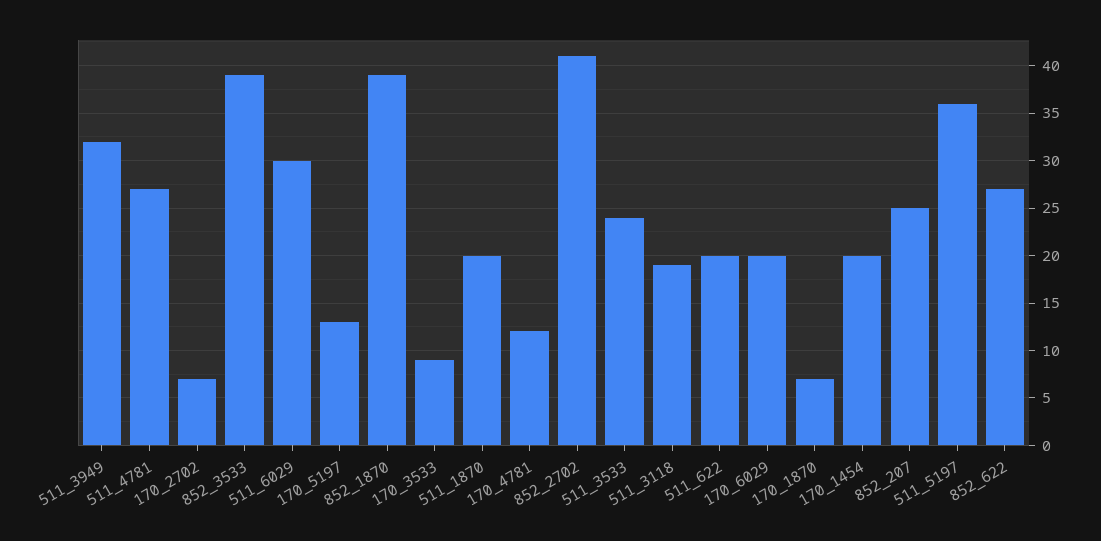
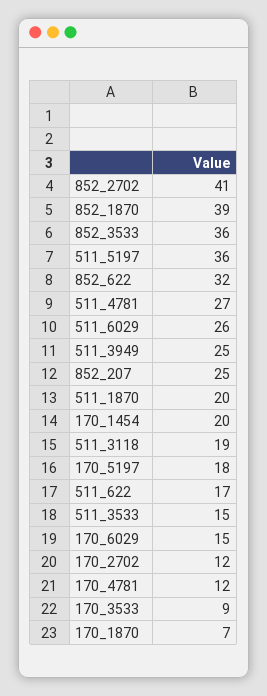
  {
-   "511_3949": 32,
+   "511_3949": 25,
    "511_4781": 27,
-   "170_2702": 7,
+   "170_2702": 12,
-   "852_3533": 39,
+   "852_3533": 36,
-   "511_6029": 30,
+   "511_6029": 26,
-   "170_5197": 13,
+   "170_5197": 18,
    "852_1870": 39,
    "170_3533": 9,
    "511_1870": 20,
    "170_4781": 12,
    "852_2702": 41,
-   "511_3533": 24,
+   "511_3533": 15,
    "511_3118": 19,
-   "511_622": 20,
+   "511_622": 17,
-   "170_6029": 20,
+   "170_6029": 15,
    "170_1870": 7,
    "170_1454": 20,
    "852_207": 25,
    "511_5197": 36,
-   "852_622": 27
+   "852_622": 32
  }

